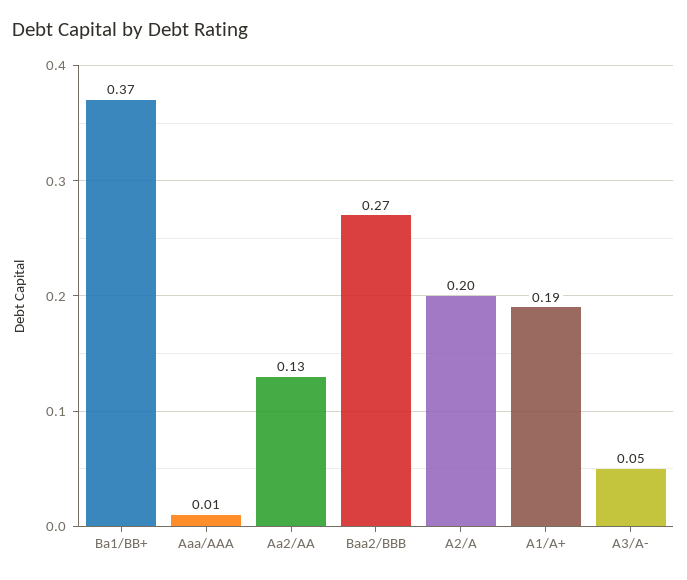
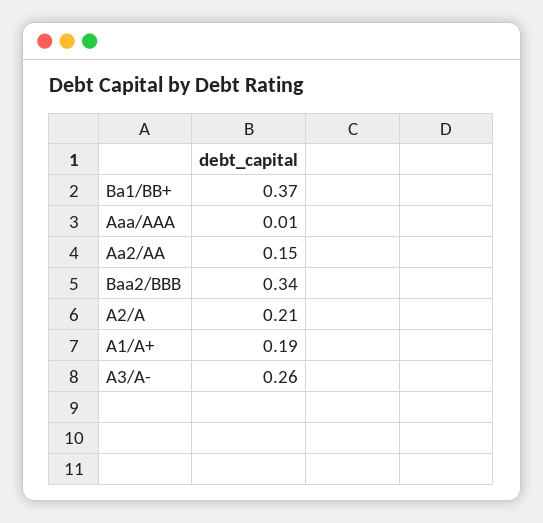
  {
    "Ba1/BB+": 0.37,
    "Aaa/AAA": 0.01,
-   "Aa2/AA": 0.13,
+   "Aa2/AA": 0.15,
-   "Baa2/BBB": 0.27,
+   "Baa2/BBB": 0.34,
-   "A2/A": 0.2,
+   "A2/A": 0.21,
    "A1/A+": 0.19,
-   "A3/A-": 0.05
+   "A3/A-": 0.26
  }

